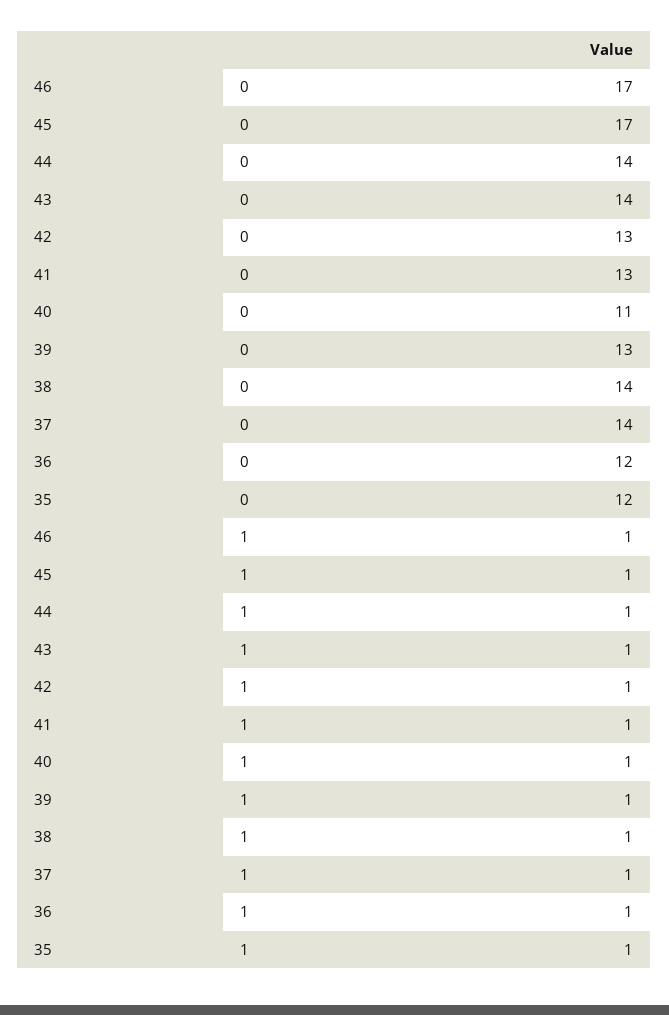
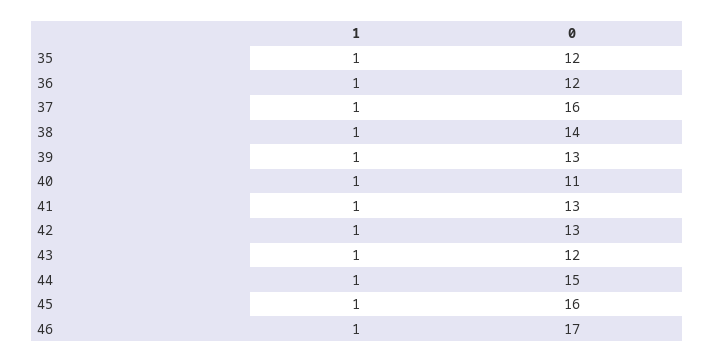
  {
    "46": {
      "0": 17,
      "1": 1
    },
    "45": {
-     "0": 17,
+     "0": 16,
      "1": 1
    },
    "44": {
-     "0": 14,
+     "0": 15,
      "1": 1
    },
    "43": {
-     "0": 14,
+     "0": 12,
      "1": 1
    },
    "42": {
      "0": 13,
      "1": 1
    },
    "41": {
      "0": 13,
      "1": 1
    },
    "40": {
      "0": 11,
      "1": 1
    },
    "39": {
      "0": 13,
      "1": 1
    },
    "38": {
      "0": 14,
      "1": 1
    },
    "37": {
-     "0": 14,
+     "0": 16,
      "1": 1
    },
    "36": {
      "0": 12,
      "1": 1
    },
    "35": {
      "0": 12,
      "1": 1
    }
  }

